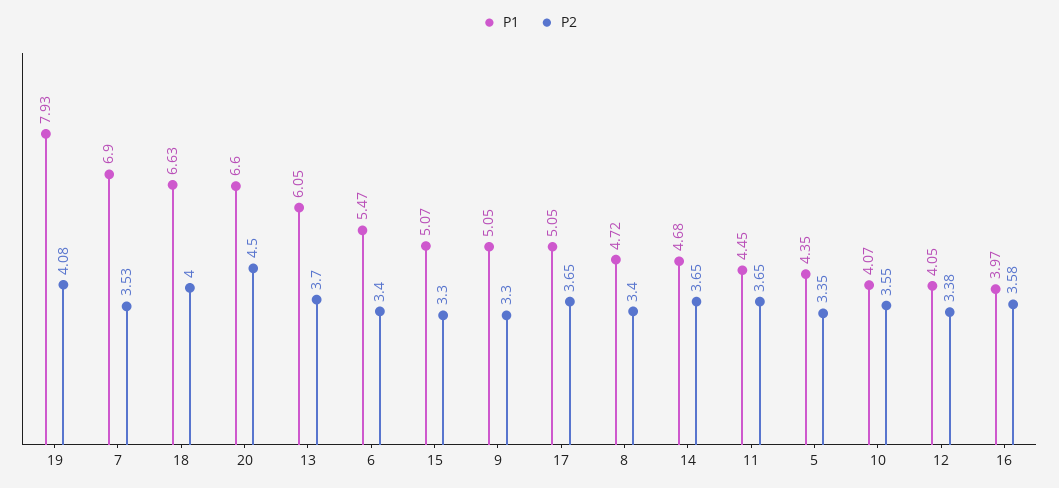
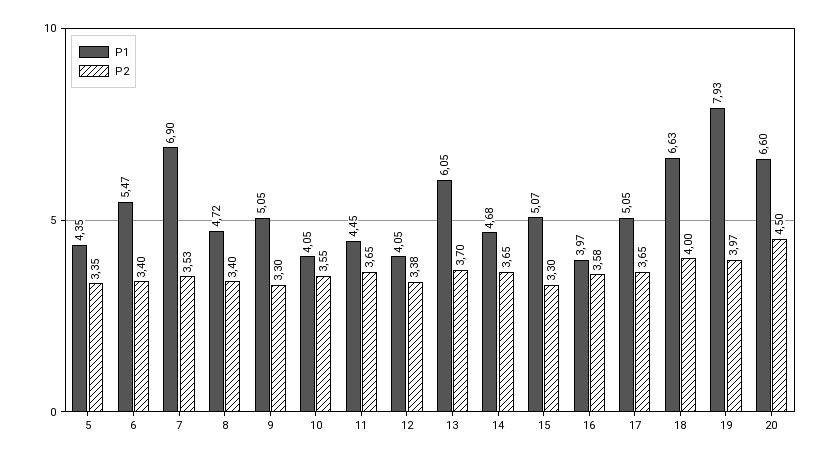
  {
    "P1": {
      "19": 7.93,
      "7": 6.9,
      "18": 6.63,
      "20": 6.6,
      "13": 6.05,
      "6": 5.47,
      "15": 5.07,
      "9": 5.05,
      "17": 5.05,
      "8": 4.72,
      "14": 4.68,
      "11": 4.45,
      "5": 4.35,
-     "10": 4.07,
+     "10": 4.05,
      "12": 4.05,
      "16": 3.97
    },
    "P2": {
-     "19": 4.08,
+     "19": 3.97,
      "7": 3.53,
      "18": 4,
      "20": 4.5,
      "13": 3.7,
      "6": 3.4,
      "15": 3.3,
      "9": 3.3,
      "17": 3.65,
      "8": 3.4,
      "14": 3.65,
      "11": 3.65,
      "5": 3.35,
      "10": 3.55,
      "12": 3.38,
      "16": 3.58
    }
  }

